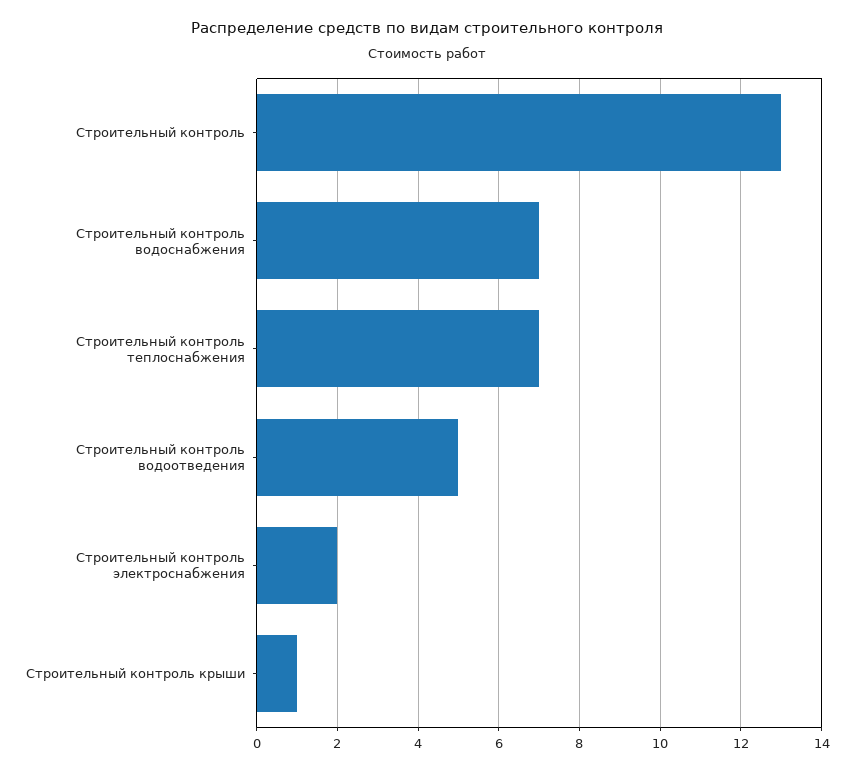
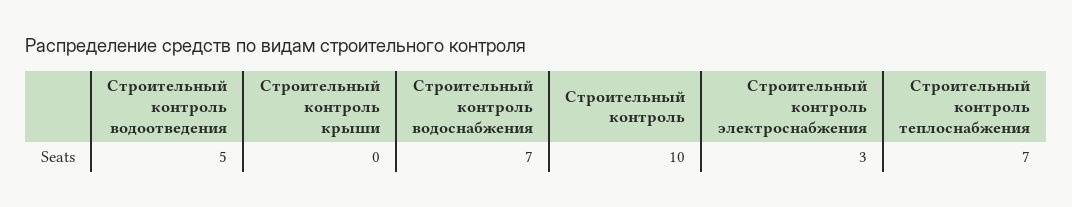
  {
-   "Строительный контроль": 13,
+   "Строительный контроль": 10,
    "Строительный контроль водоснабжения": 7,
    "Строительный контроль теплоснабжения": 7,
    "Строительный контроль водоотведения": 5,
-   "Строительный контроль электроснабжения": 2,
+   "Строительный контроль электроснабжения": 3,
-   "Строительный контроль крыши": 1
+   "Строительный контроль крыши": 0
  }

